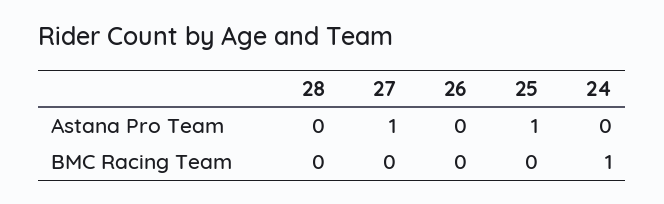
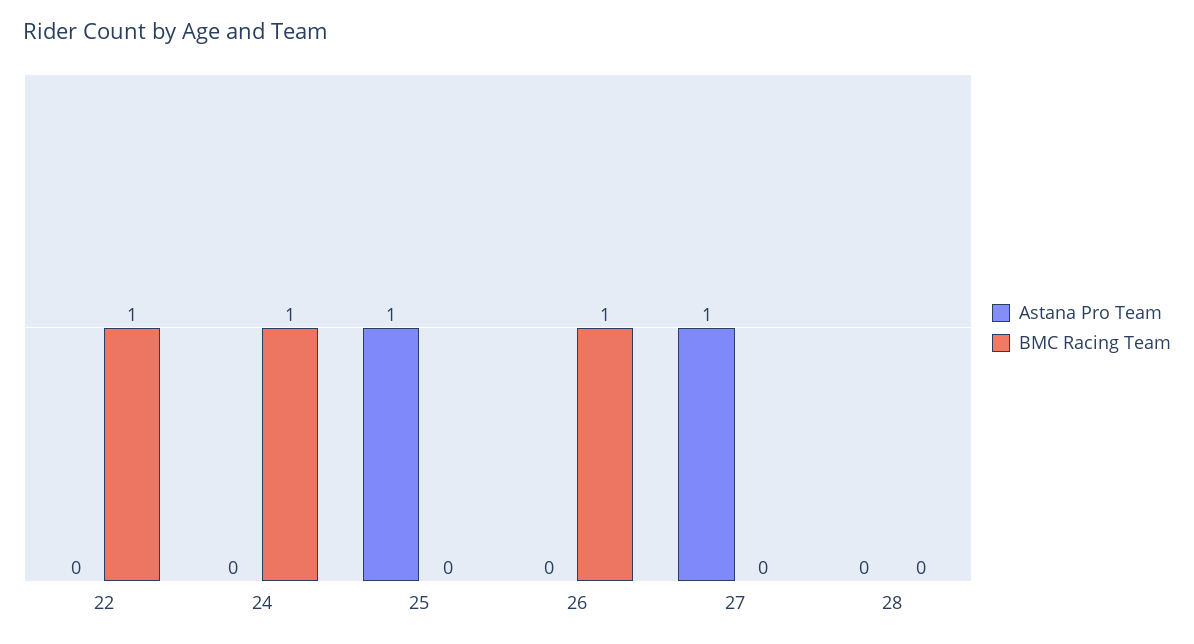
  {
    "Astana Pro Team": {
      "28": 0,
      "27": 1,
      "26": 0,
      "25": 1,
-     "24": 0
+     "24": 0,
+     "22": 0
    },
    "BMC Racing Team": {
      "28": 0,
      "27": 0,
-     "26": 0,
+     "26": 1,
      "25": 0,
-     "24": 1
+     "24": 1,
+     "22": 1
    }
  }

